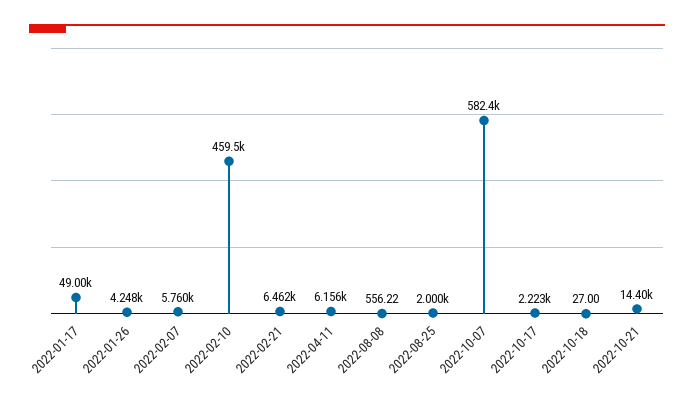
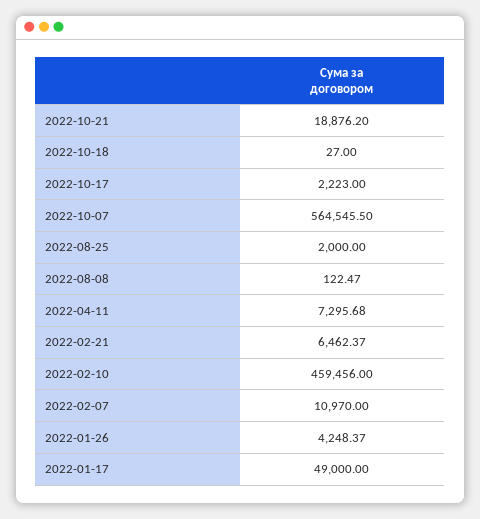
  {
    "2022-01-17": 49000,
    "2022-01-26": 4248.37,
-   "2022-02-07": 5760,
+   "2022-02-07": 10970,
    "2022-02-10": 459456,
    "2022-02-21": 6462.37,
-   "2022-04-11": 6156,
+   "2022-04-11": 7295.68,
-   "2022-08-08": 556.22,
+   "2022-08-08": 122.47,
    "2022-08-25": 2000,
-   "2022-10-07": 582400,
+   "2022-10-07": 564545.5,
    "2022-10-17": 2223,
    "2022-10-18": 27,
-   "2022-10-21": 14400
+   "2022-10-21": 18876.2
  }

